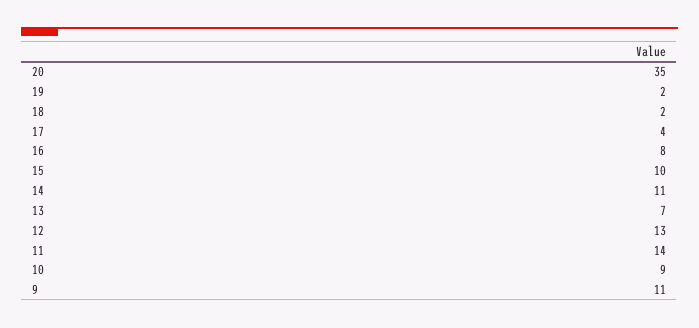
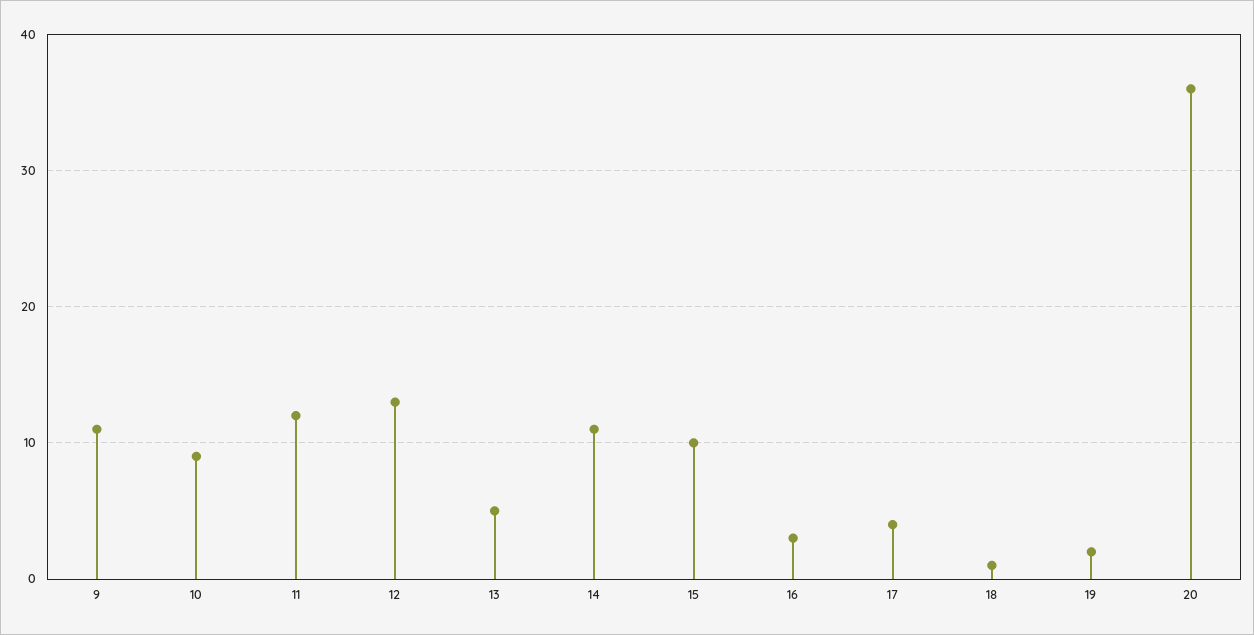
  {
-   "20": 35,
+   "20": 36,
    "19": 2,
-   "18": 2,
+   "18": 1,
    "17": 4,
-   "16": 8,
+   "16": 3,
    "15": 10,
    "14": 11,
-   "13": 7,
+   "13": 5,
    "12": 13,
-   "11": 14,
+   "11": 12,
    "10": 9,
    "9": 11
  }

